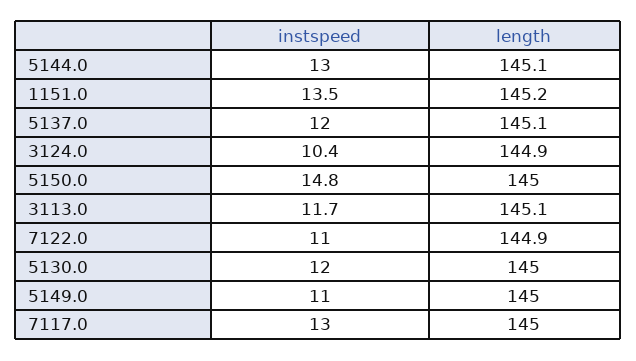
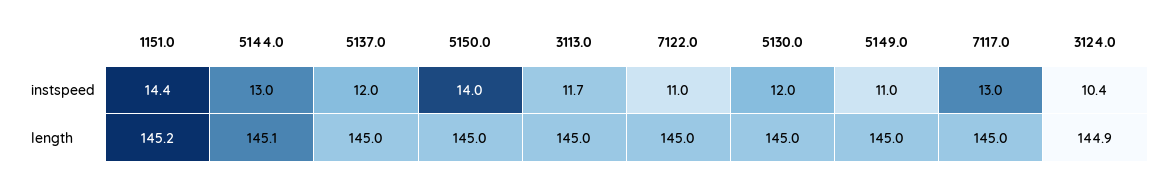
  {
    "instspeed": {
      "5144.0": 13,
-     "1151.0": 13.5,
+     "1151.0": 14.4,
      "5137.0": 12,
      "3124.0": 10.4,
-     "5150.0": 14.8,
+     "5150.0": 14,
      "3113.0": 11.7,
      "7122.0": 11,
      "5130.0": 12,
      "5149.0": 11,
      "7117.0": 13
    },
    "length": {
      "5144.0": 145.1,
      "1151.0": 145.2,
-     "5137.0": 145.1,
+     "5137.0": 145,
      "3124.0": 144.9,
      "5150.0": 145,
-     "3113.0": 145.1,
+     "3113.0": 145,
-     "7122.0": 144.9,
+     "7122.0": 145,
      "5130.0": 145,
      "5149.0": 145,
      "7117.0": 145
    }
  }

